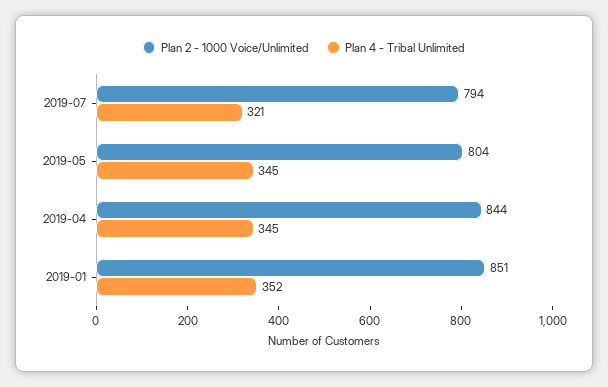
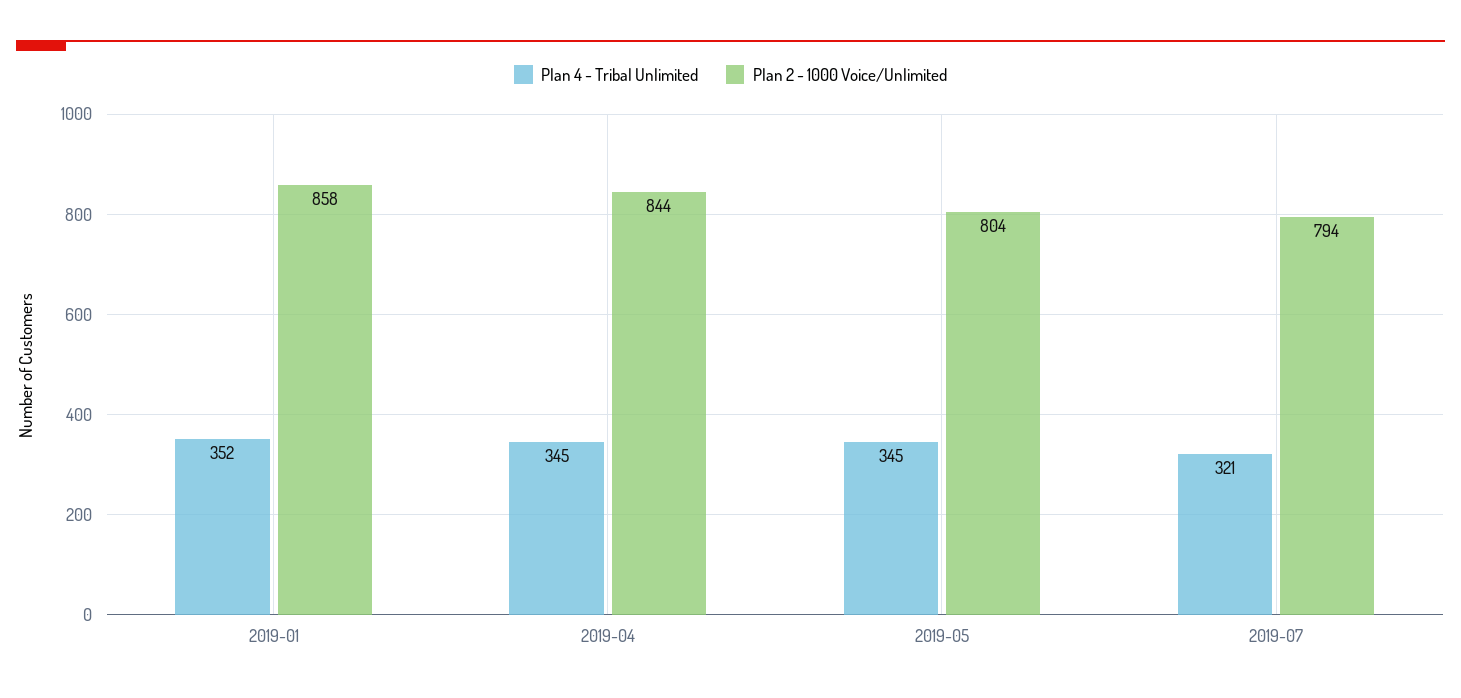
  {
    "Plan 2 - 1000 Voice/Unlimited": {
      "2019-07": 794,
      "2019-05": 804,
      "2019-04": 844,
-     "2019-01": 851
+     "2019-01": 858
    },
    "Plan 4 - Tribal Unlimited": {
      "2019-07": 321,
      "2019-05": 345,
      "2019-04": 345,
      "2019-01": 352
    }
  }

